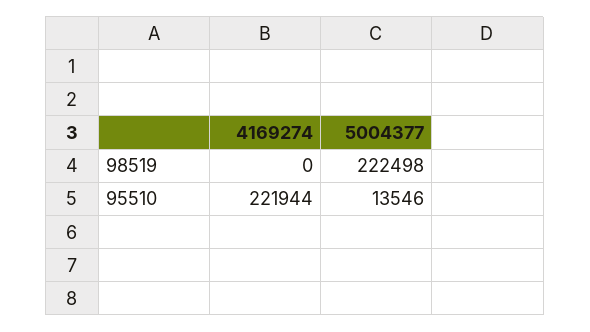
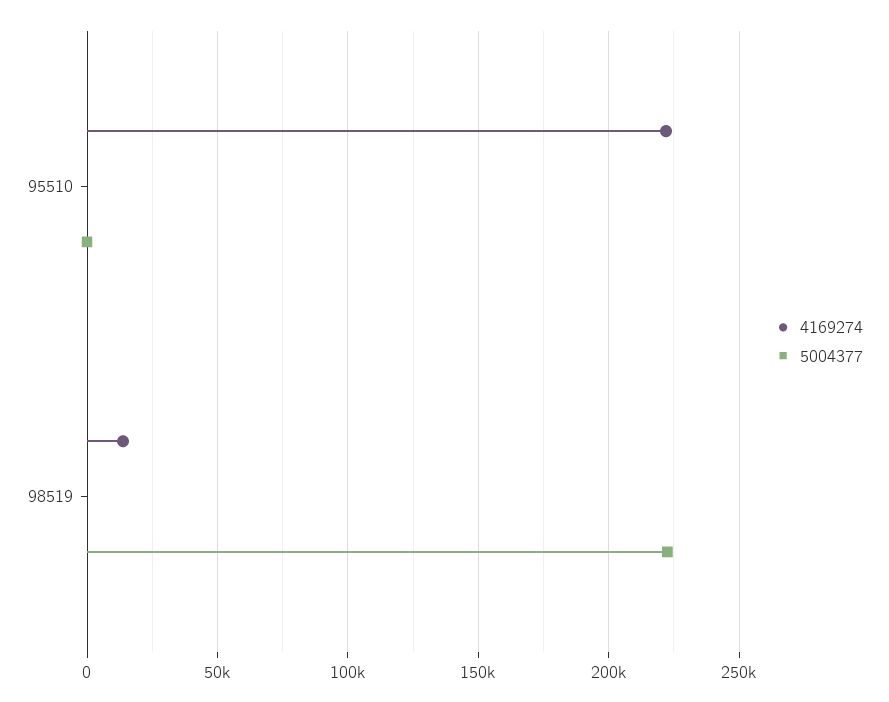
  {
    "4169274": {
-     "98519": 0,
+     "98519": 15000,
      "95510": 221944
    },
    "5004377": {
      "98519": 222498,
-     "95510": 13546
+     "95510": 0
    }
  }

